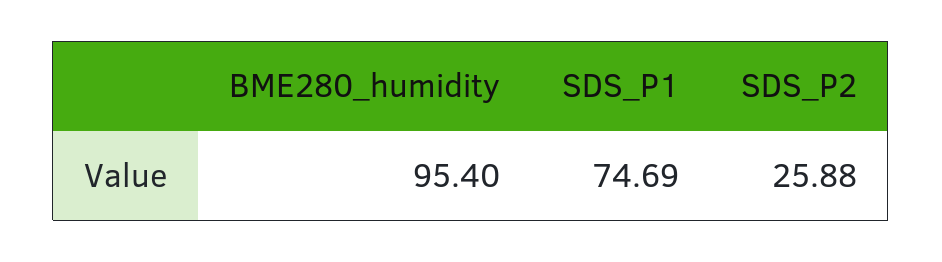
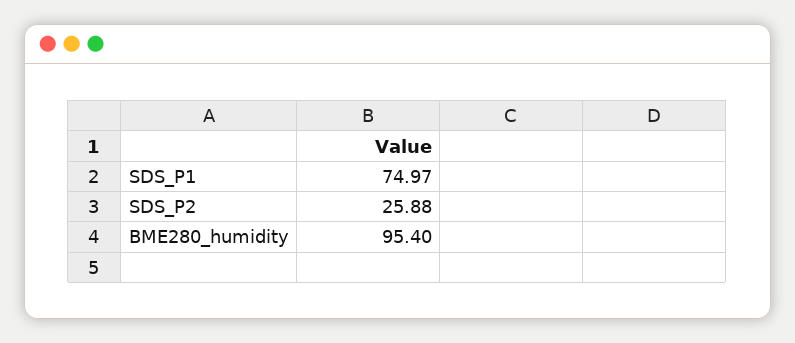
  {
    "BME280_humidity": 95.4,
-   "SDS_P1": 74.69,
+   "SDS_P1": 74.97,
    "SDS_P2": 25.88
  }

